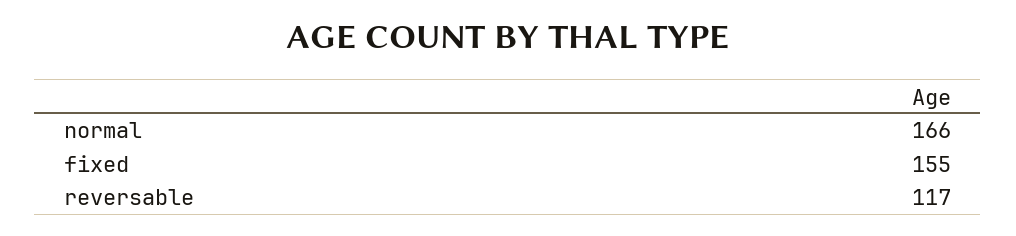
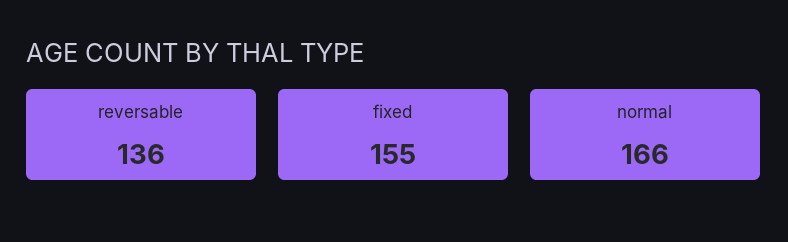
  {
    "normal": 166,
    "fixed": 155,
-   "reversable": 117
+   "reversable": 136
  }

